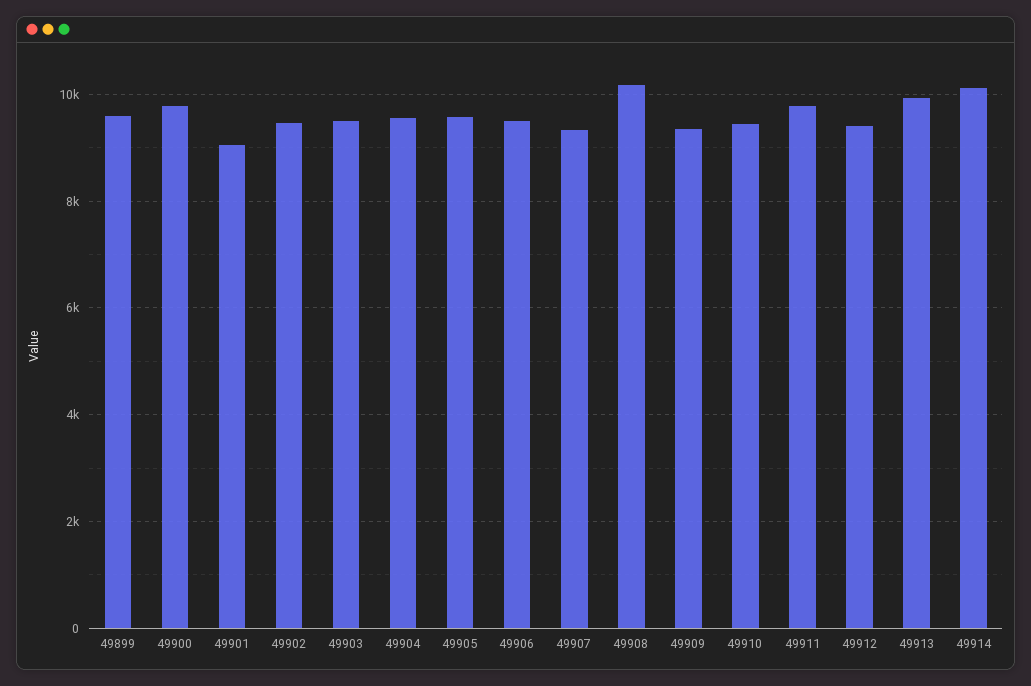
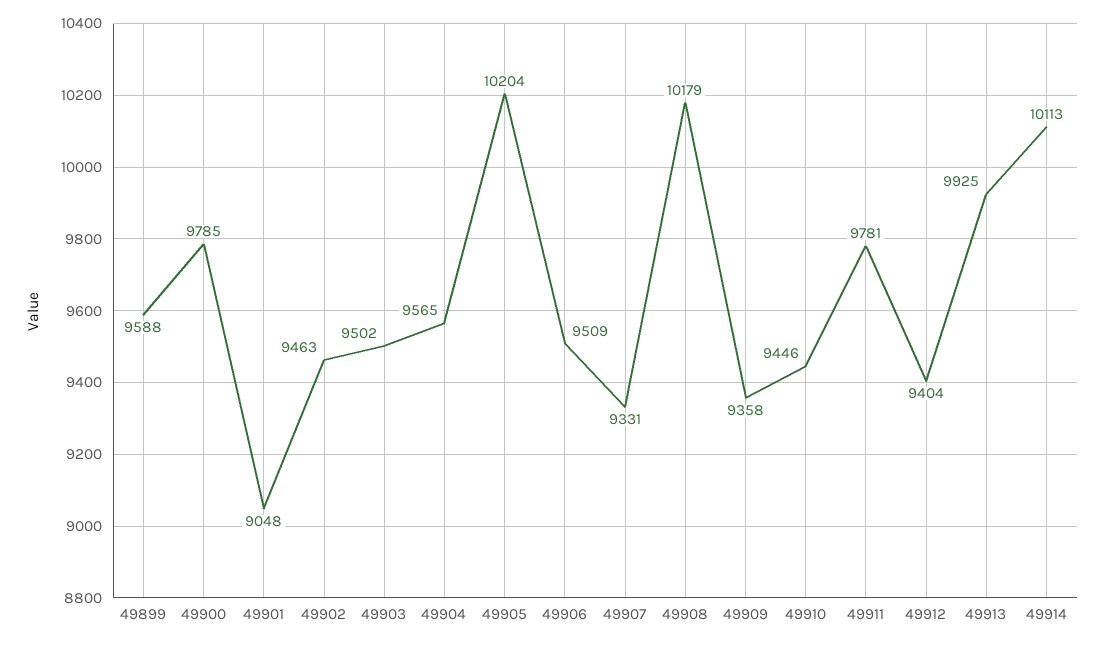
  {
    "49899": 9588,
    "49900": 9785,
    "49901": 9048,
    "49902": 9463,
    "49903": 9502,
    "49904": 9565,
-   "49905": 9600,
+   "49905": 10204,
    "49906": 9509,
    "49907": 9331,
    "49908": 10179,
    "49909": 9358,
    "49910": 9446,
    "49911": 9781,
    "49912": 9404,
    "49913": 9925,
    "49914": 10113
  }

